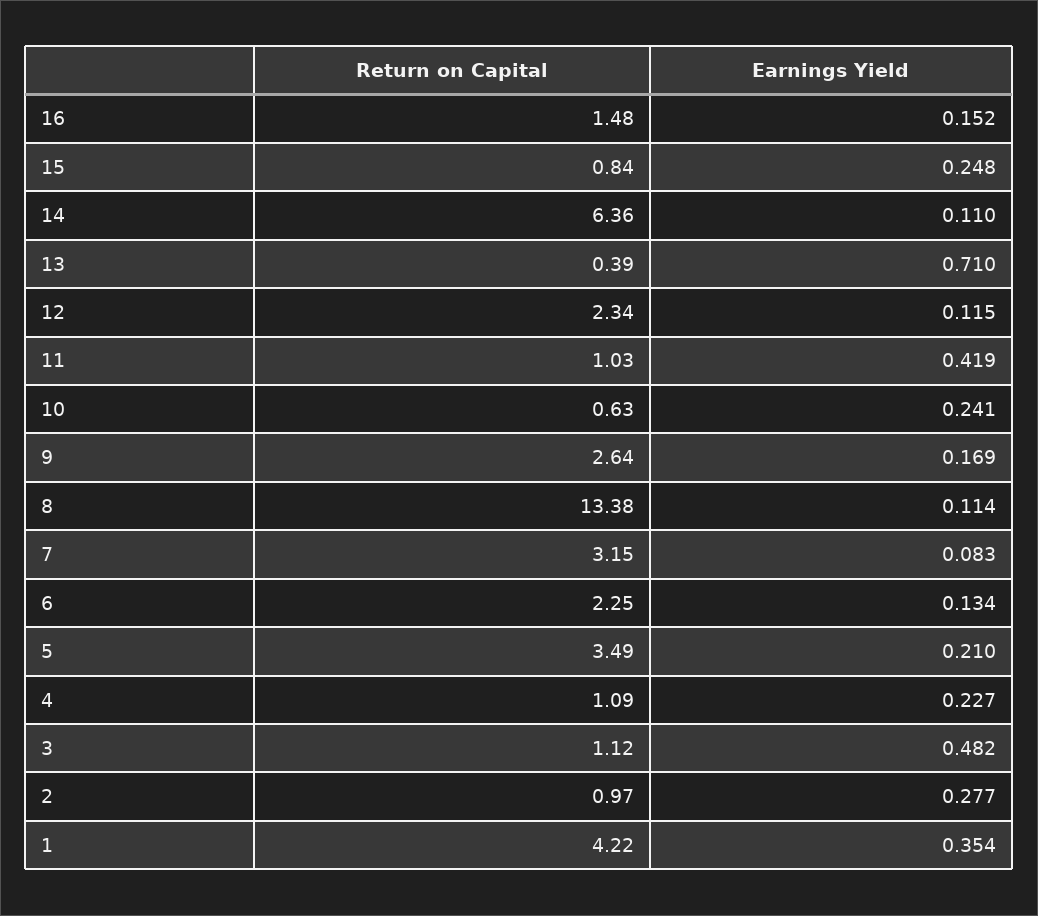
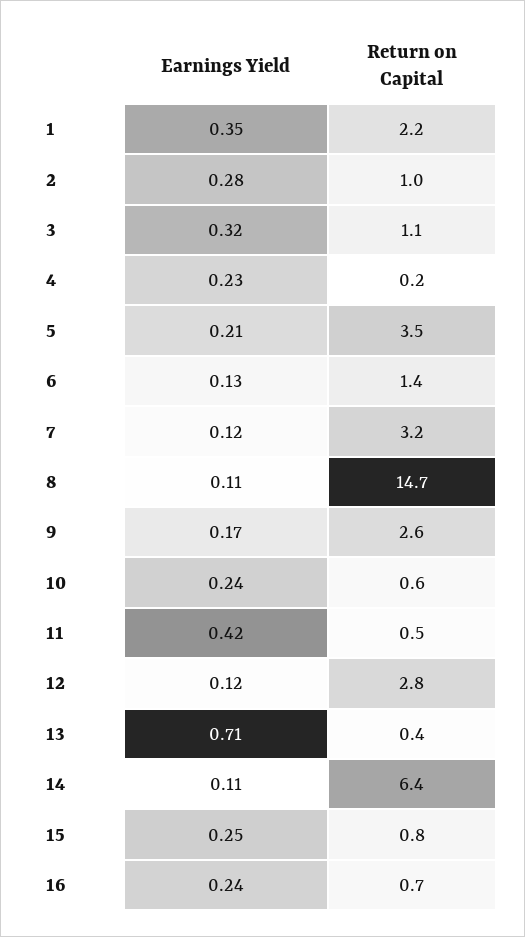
  {
    "Return on Capital": {
-     "16": 1.48,
+     "16": 0.7,
      "15": 0.84,
      "14": 6.36,
      "13": 0.39,
-     "12": 2.34,
+     "12": 2.8,
-     "11": 1.03,
+     "11": 0.5,
      "10": 0.63,
      "9": 2.64,
-     "8": 13.38,
+     "8": 14.7,
      "7": 3.15,
-     "6": 2.25,
+     "6": 1.4,
      "5": 3.49,
-     "4": 1.09,
+     "4": 0.2,
      "3": 1.12,
      "2": 0.97,
-     "1": 4.22
+     "1": 2.2
    },
    "Earnings Yield": {
-     "16": 0.152,
+     "16": 0.24,
      "15": 0.248,
      "14": 0.11,
      "13": 0.71,
      "12": 0.115,
      "11": 0.419,
      "10": 0.241,
      "9": 0.169,
      "8": 0.114,
-     "7": 0.083,
+     "7": 0.12,
      "6": 0.134,
      "5": 0.21,
      "4": 0.227,
-     "3": 0.482,
+     "3": 0.32,
      "2": 0.277,
      "1": 0.354
    }
  }

